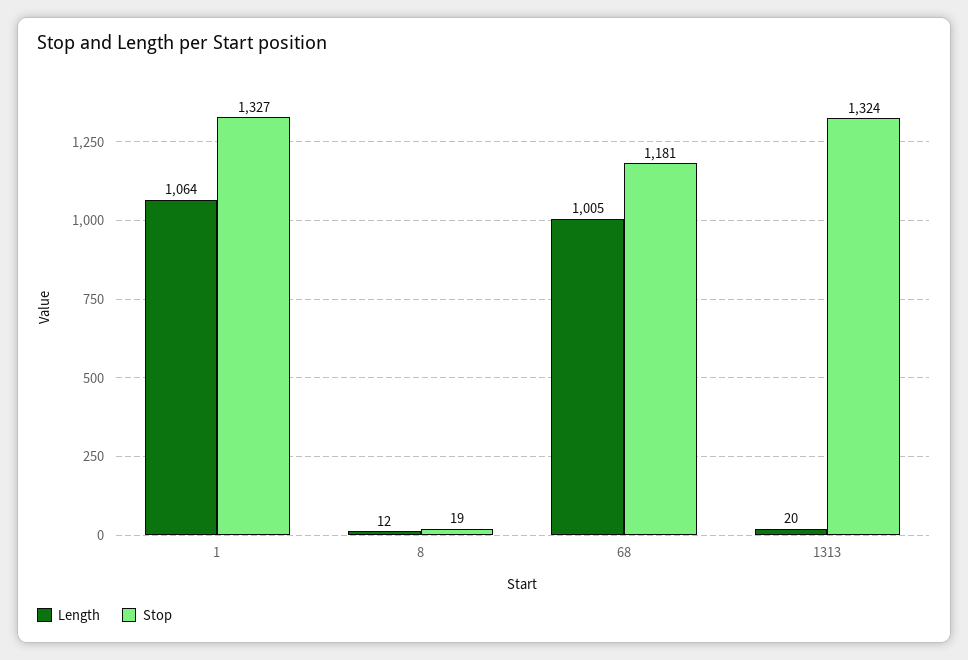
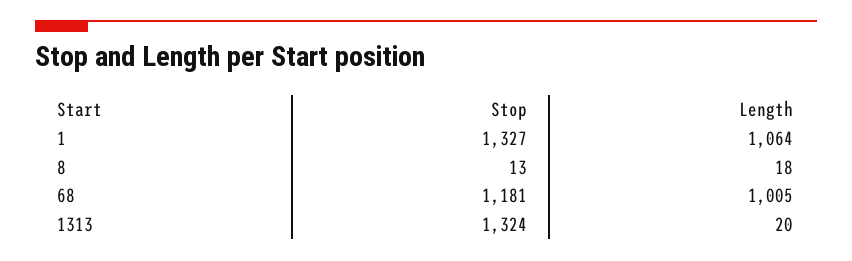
  {
    "Length": {
      "1": 1064,
-     "8": 12,
+     "8": 18,
      "68": 1005,
      "1313": 20
    },
    "Stop": {
      "1": 1327,
-     "8": 19,
+     "8": 13,
      "68": 1181,
      "1313": 1324
    }
  }

